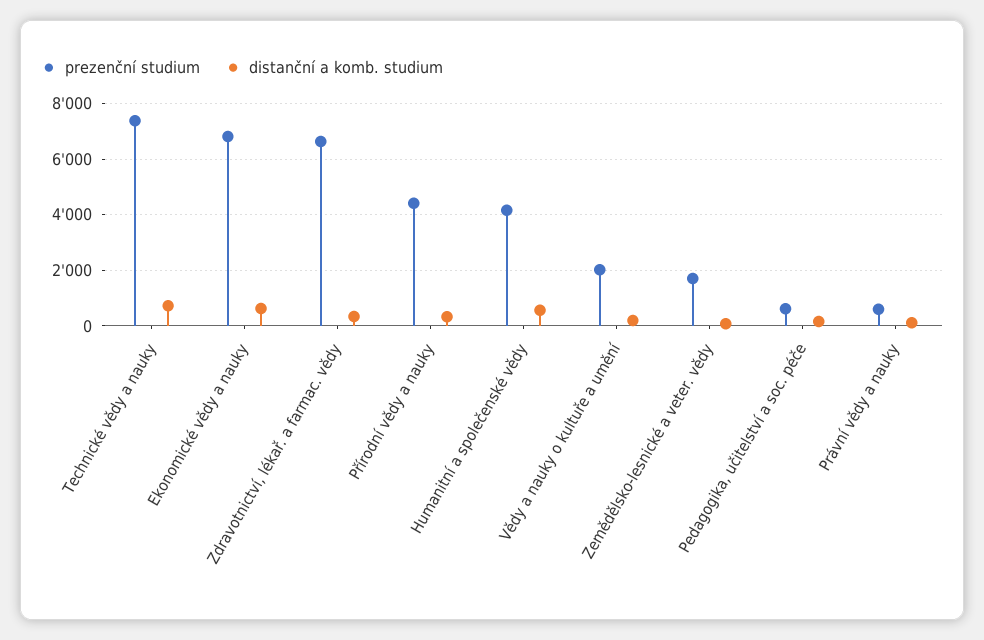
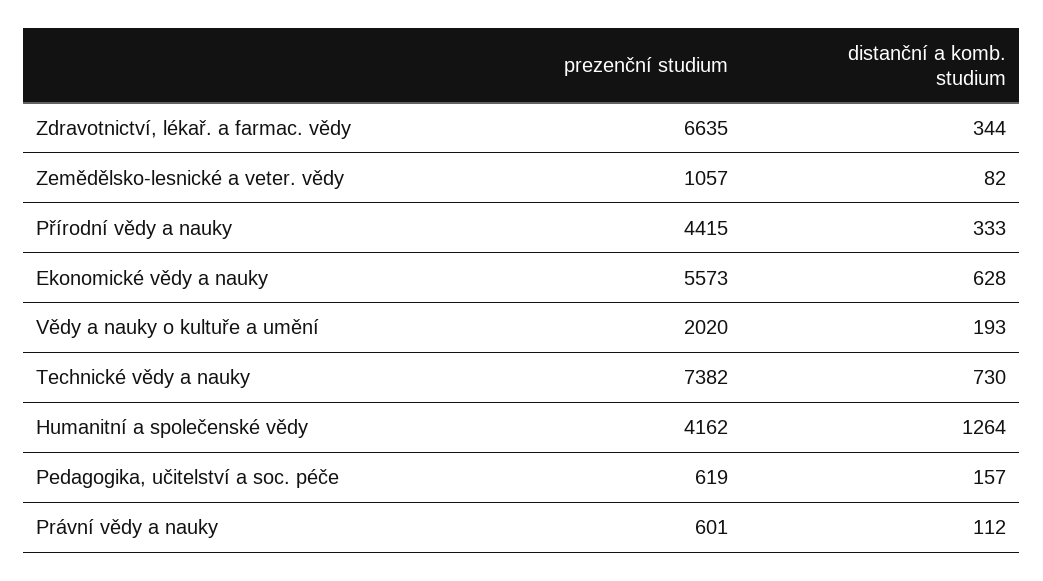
  {
    "prezenční studium": {
      "Technické vědy a nauky": 7382,
-     "Ekonomické vědy a nauky": 6750,
+     "Ekonomické vědy a nauky": 5573,
      "Zdravotnictví, lékař. a farmac. vědy": 6635,
      "Přírodní vědy a nauky": 4415,
      "Humanitní a společenské vědy": 4162,
      "Vědy a nauky o kultuře a umění": 2020,
-     "Zemědělsko-lesnické a veter. vědy": 1750,
+     "Zemědělsko-lesnické a veter. vědy": 1057,
      "Pedagogika, učitelství a soc. péče": 619,
      "Právní vědy a nauky": 601
    },
    "distanční a komb. studium": {
      "Technické vědy a nauky": 730,
      "Ekonomické vědy a nauky": 628,
      "Zdravotnictví, lékař. a farmac. vědy": 344,
      "Přírodní vědy a nauky": 333,
-     "Humanitní a společenské vědy": 500,
+     "Humanitní a společenské vědy": 1264,
      "Vědy a nauky o kultuře a umění": 193,
      "Zemědělsko-lesnické a veter. vědy": 82,
      "Pedagogika, učitelství a soc. péče": 157,
      "Právní vědy a nauky": 112
    }
  }

